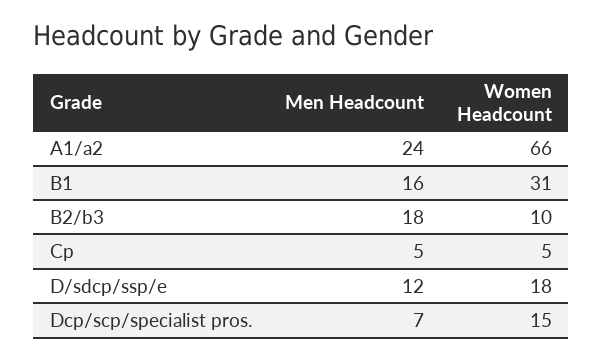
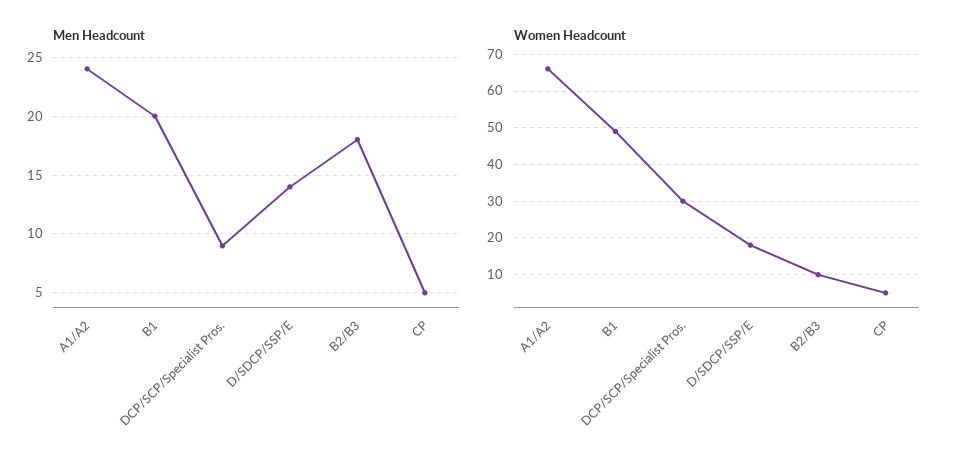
  {
    "Men Headcount": {
      "A1/a2": 24,
-     "B1": 16,
+     "B1": 20,
      "B2/b3": 18,
      "Cp": 5,
-     "D/sdcp/ssp/e": 12,
+     "D/sdcp/ssp/e": 14,
-     "Dcp/scp/specialist pros.": 7
+     "Dcp/scp/specialist pros.": 9
    },
    "Women Headcount": {
      "A1/a2": 66,
-     "B1": 31,
+     "B1": 50,
      "B2/b3": 10,
      "Cp": 5,
      "D/sdcp/ssp/e": 18,
-     "Dcp/scp/specialist pros.": 15
+     "Dcp/scp/specialist pros.": 30
    }
  }

